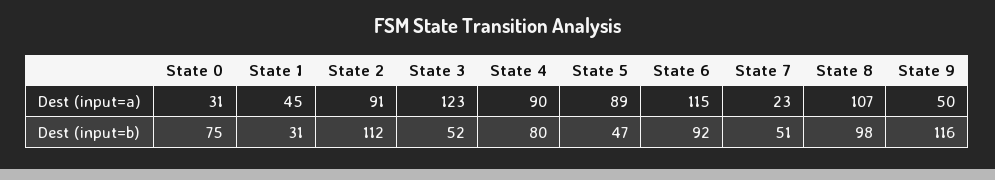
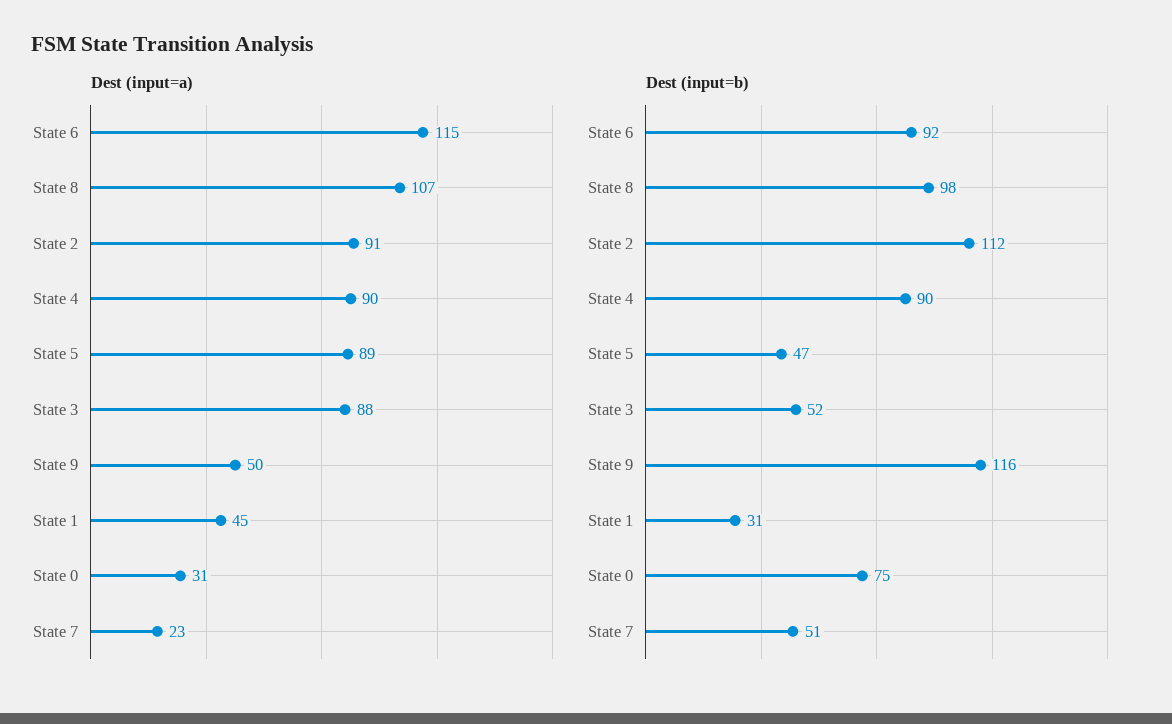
  {
    "Dest (input=a)": {
      "State 0": 31,
      "State 1": 45,
      "State 2": 91,
-     "State 3": 123,
+     "State 3": 88,
      "State 4": 90,
      "State 5": 89,
      "State 6": 115,
      "State 7": 23,
      "State 8": 107,
      "State 9": 50
    },
    "Dest (input=b)": {
      "State 0": 75,
      "State 1": 31,
      "State 2": 112,
      "State 3": 52,
-     "State 4": 80,
+     "State 4": 90,
      "State 5": 47,
      "State 6": 92,
      "State 7": 51,
      "State 8": 98,
      "State 9": 116
    }
  }

